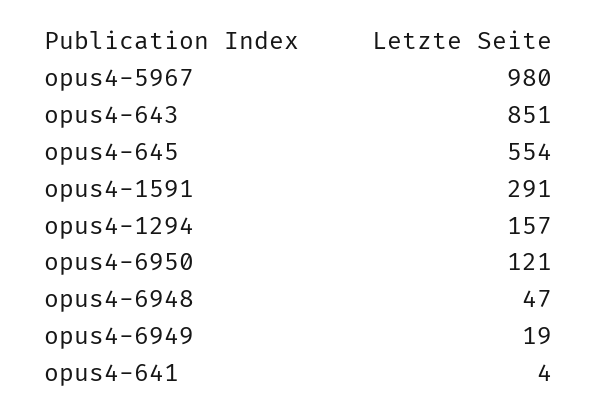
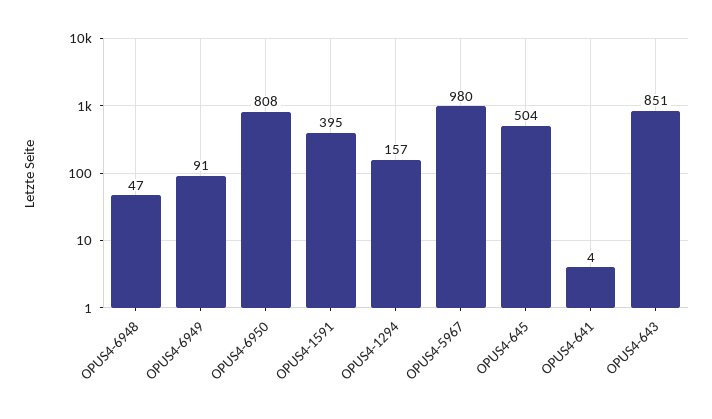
  {
    "opus4-5967": 980,
    "opus4-643": 851,
-   "opus4-645": 554,
+   "opus4-645": 504,
-   "opus4-1591": 291,
+   "opus4-1591": 395,
    "opus4-1294": 157,
-   "opus4-6950": 121,
+   "opus4-6950": 808,
    "opus4-6948": 47,
-   "opus4-6949": 19,
+   "opus4-6949": 91,
    "opus4-641": 4
  }

